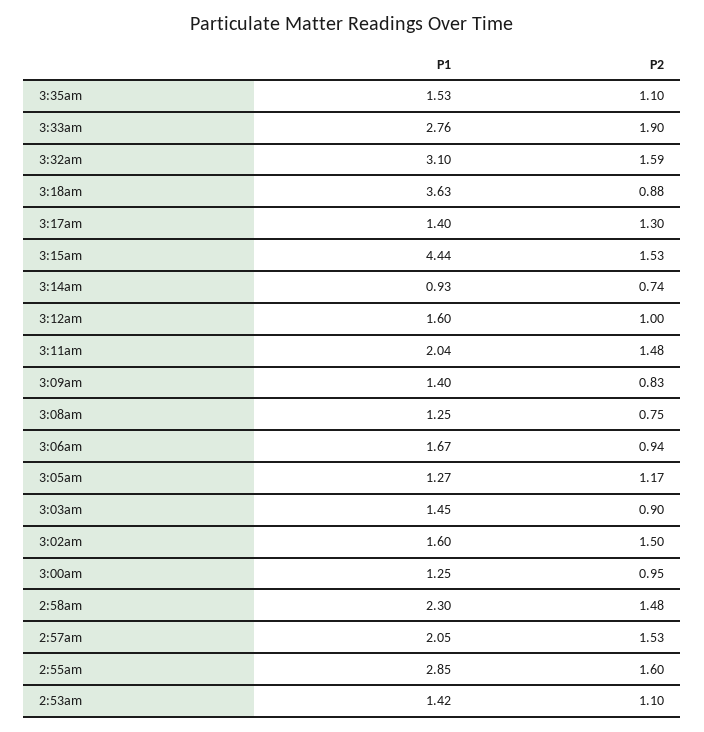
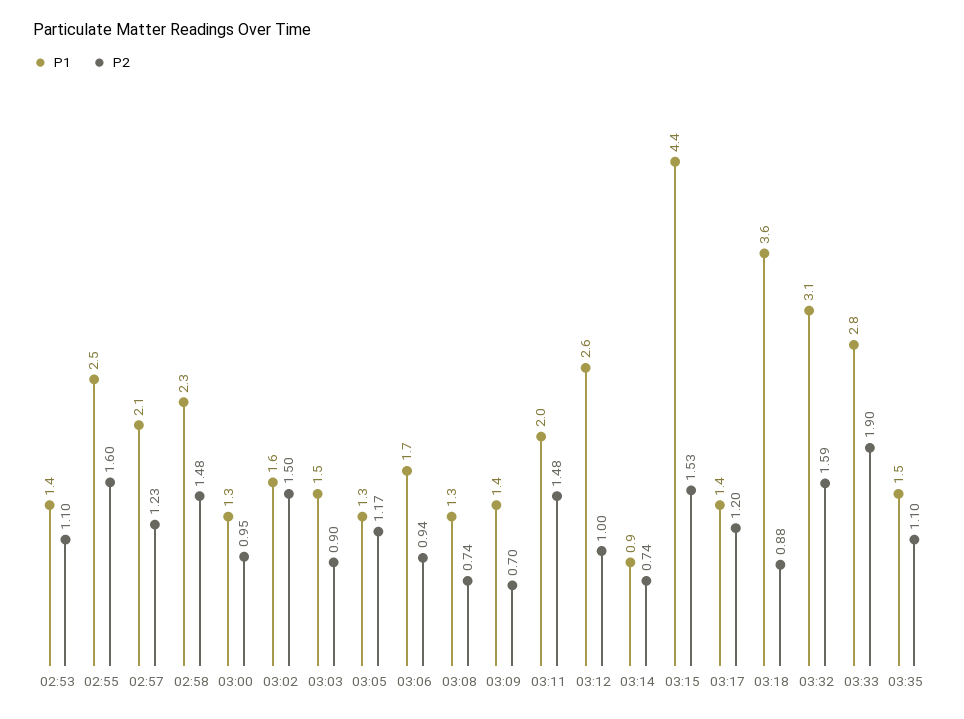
  {
    "P1": {
      "3:35am": 1.53,
      "3:33am": 2.76,
      "3:32am": 3.1,
      "3:18am": 3.63,
      "3:17am": 1.4,
      "3:15am": 4.44,
      "3:14am": 0.93,
-     "3:12am": 1.6,
+     "3:12am": 2.6,
      "3:11am": 2.04,
      "3:09am": 1.4,
      "3:08am": 1.25,
      "3:06am": 1.67,
      "3:05am": 1.27,
      "3:03am": 1.45,
      "3:02am": 1.6,
      "3:00am": 1.25,
      "2:58am": 2.3,
      "2:57am": 2.05,
-     "2:55am": 2.85,
+     "2:55am": 2.5,
      "2:53am": 1.42
    },
    "P2": {
      "3:35am": 1.1,
      "3:33am": 1.9,
      "3:32am": 1.59,
      "3:18am": 0.88,
-     "3:17am": 1.3,
+     "3:17am": 1.2,
      "3:15am": 1.53,
      "3:14am": 0.74,
      "3:12am": 1,
      "3:11am": 1.48,
-     "3:09am": 0.83,
+     "3:09am": 0.7,
-     "3:08am": 0.75,
+     "3:08am": 0.74,
      "3:06am": 0.94,
      "3:05am": 1.17,
      "3:03am": 0.9,
      "3:02am": 1.5,
      "3:00am": 0.95,
      "2:58am": 1.48,
-     "2:57am": 1.53,
+     "2:57am": 1.23,
      "2:55am": 1.6,
      "2:53am": 1.1
    }
  }

